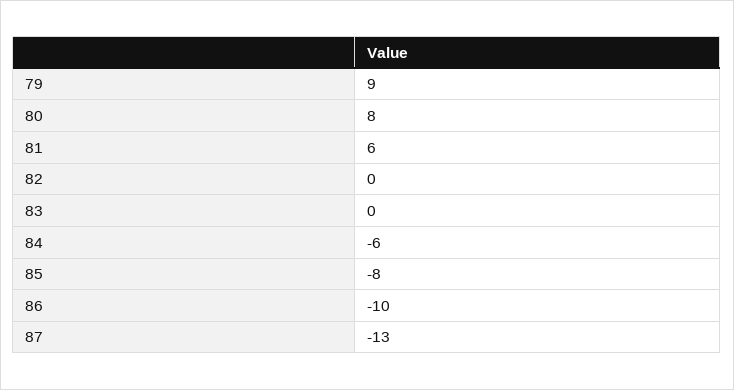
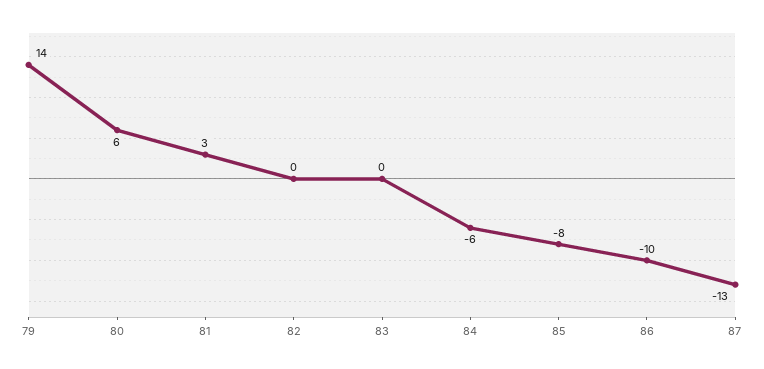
  {
-   "79": 9,
+   "79": 14,
-   "80": 8,
+   "80": 6,
-   "81": 6,
+   "81": 3,
    "82": 0,
    "83": 0,
    "84": -6,
    "85": -8,
    "86": -10,
    "87": -13
  }

